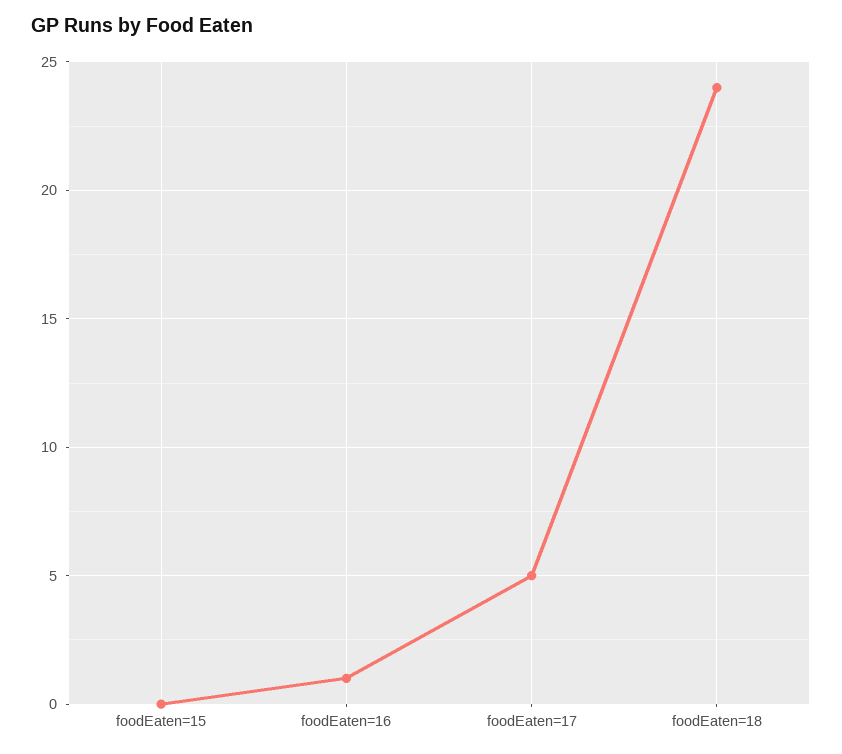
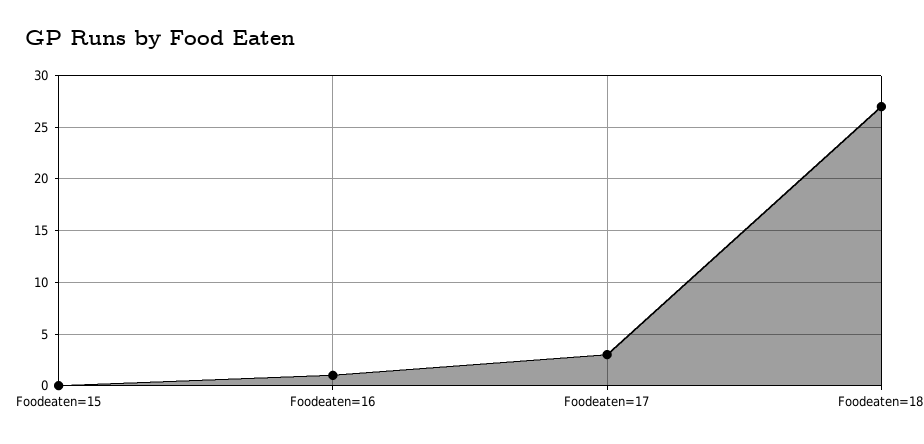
  {
    "foodEaten=15": 0,
    "foodEaten=16": 1,
-   "foodEaten=17": 5,
+   "foodEaten=17": 3,
-   "foodEaten=18": 24
+   "foodEaten=18": 27
  }

